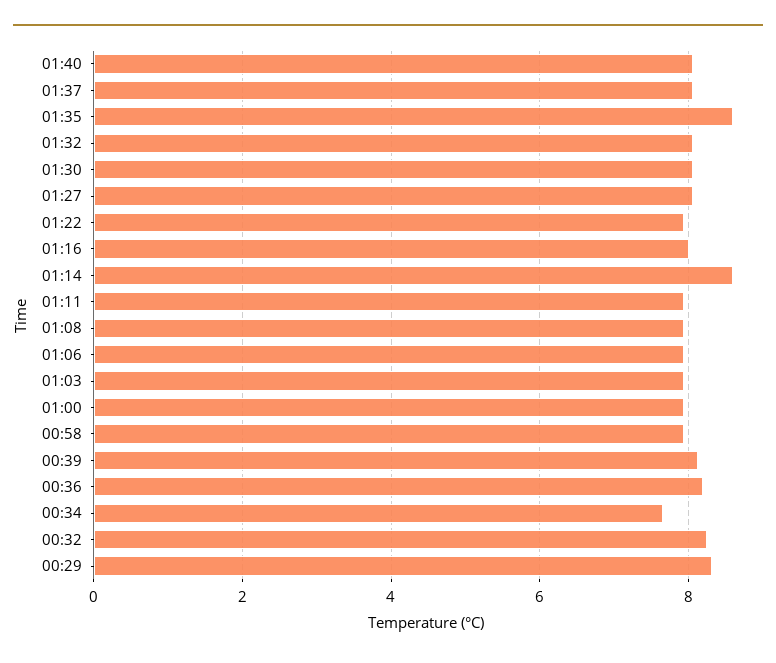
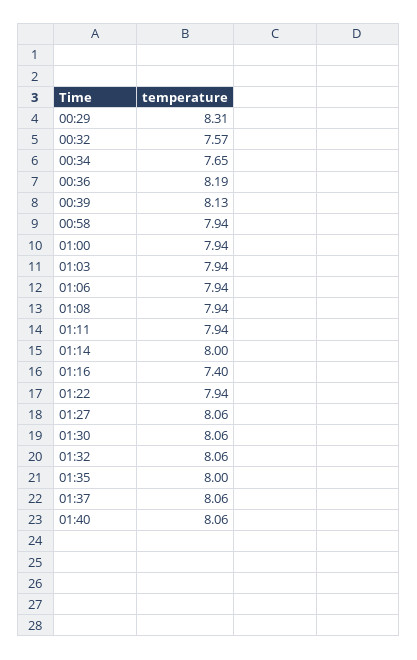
  {
    "01:40": 8.06,
    "01:37": 8.06,
-   "01:35": 8.6,
+   "01:35": 8,
    "01:32": 8.06,
    "01:30": 8.06,
    "01:27": 8.06,
    "01:22": 7.94,
-   "01:16": 8,
+   "01:16": 7.4,
-   "01:14": 8.6,
+   "01:14": 8,
    "01:11": 7.94,
    "01:08": 7.94,
    "01:06": 7.94,
    "01:03": 7.94,
    "01:00": 7.94,
    "00:58": 7.94,
    "00:39": 8.13,
    "00:36": 8.19,
    "00:34": 7.65,
-   "00:32": 8.2,
+   "00:32": 7.57,
    "00:29": 8.31
  }

